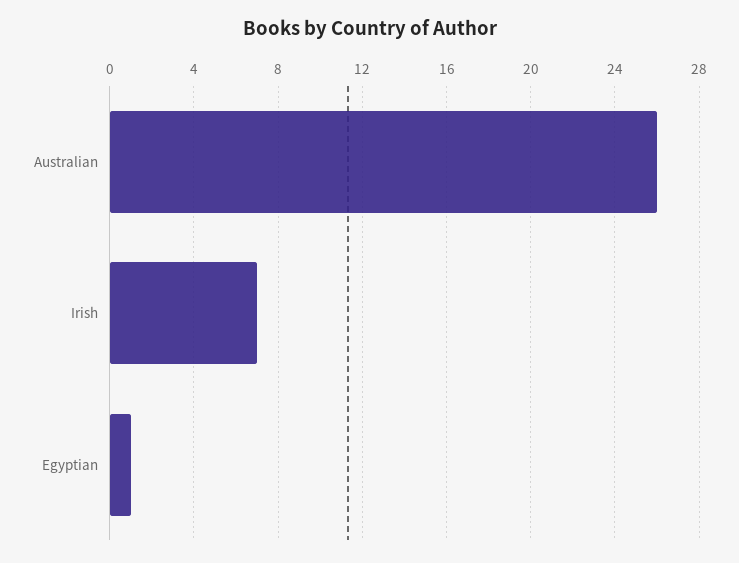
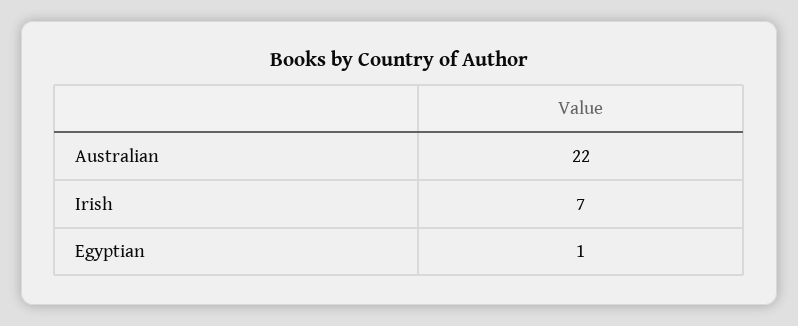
  {
-   "Australian": 26,
+   "Australian": 22,
    "Irish": 7,
    "Egyptian": 1
  }

